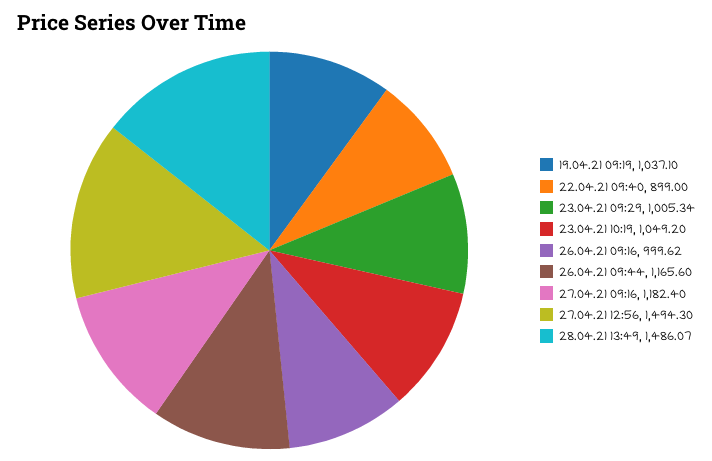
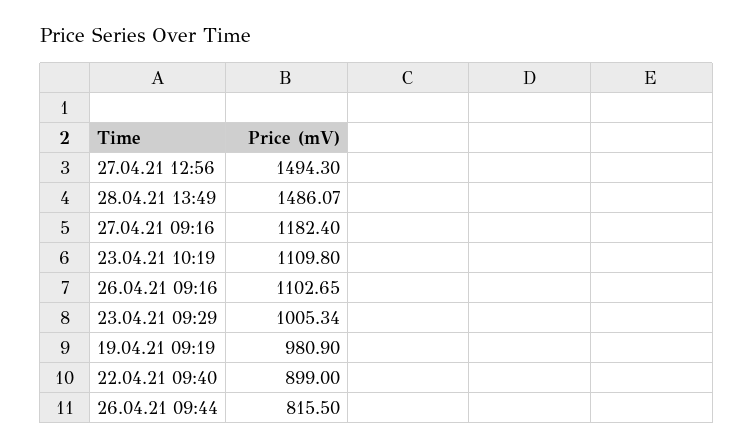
  {
-   "19.04.21 09:19": 1037.1,
+   "19.04.21 09:19": 980.9,
    "22.04.21 09:40": 899,
    "23.04.21 09:29": 1005.34,
-   "23.04.21 10:19": 1049.2,
+   "23.04.21 10:19": 1109.8,
-   "26.04.21 09:16": 999.62,
+   "26.04.21 09:16": 1102.65,
-   "26.04.21 09:44": 1165.6,
+   "26.04.21 09:44": 815.5,
    "27.04.21 09:16": 1182.4,
    "27.04.21 12:56": 1494.3,
    "28.04.21 13:49": 1486.07
  }

